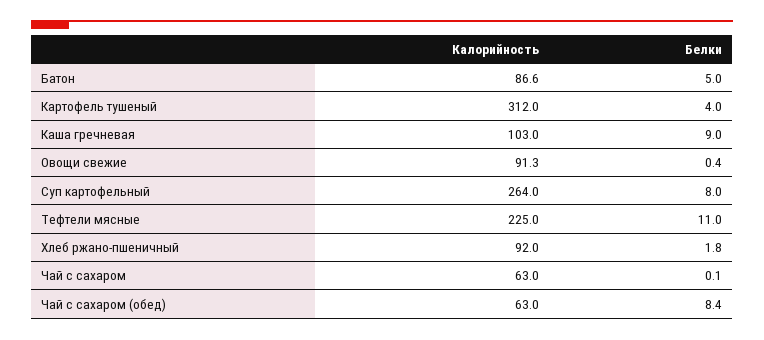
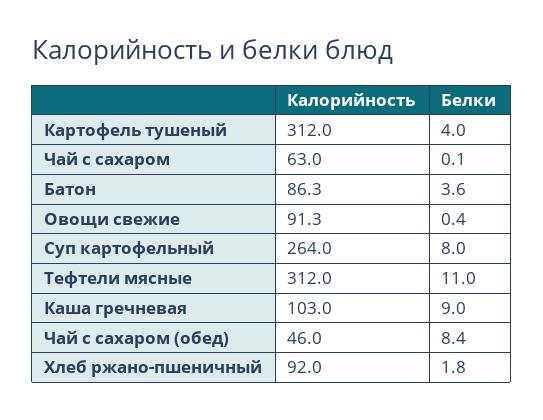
  {
    "Калорийность": {
-     "Батон": 86.6,
+     "Батон": 86.3,
      "Картофель тушеный": 312,
      "Каша гречневая": 103,
      "Овощи свежие": 91.3,
      "Суп картофельный": 264,
-     "Тефтели мясные": 225,
+     "Тефтели мясные": 312,
      "Хлеб ржано-пшеничный": 92,
      "Чай с сахаром": 63,
-     "Чай с сахаром (обед)": 63
+     "Чай с сахаром (обед)": 46
    },
    "Белки": {
-     "Батон": 5,
+     "Батон": 3.6,
      "Картофель тушеный": 4,
      "Каша гречневая": 9,
      "Овощи свежие": 0.4,
      "Суп картофельный": 8,
      "Тефтели мясные": 11,
      "Хлеб ржано-пшеничный": 1.8,
      "Чай с сахаром": 0.1,
      "Чай с сахаром (обед)": 8.4
    }
  }

